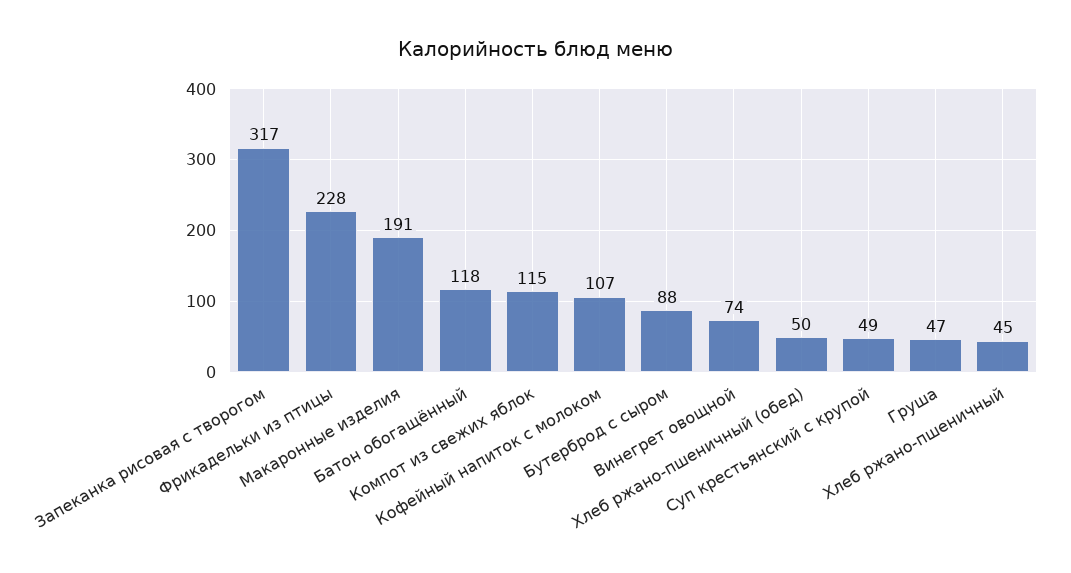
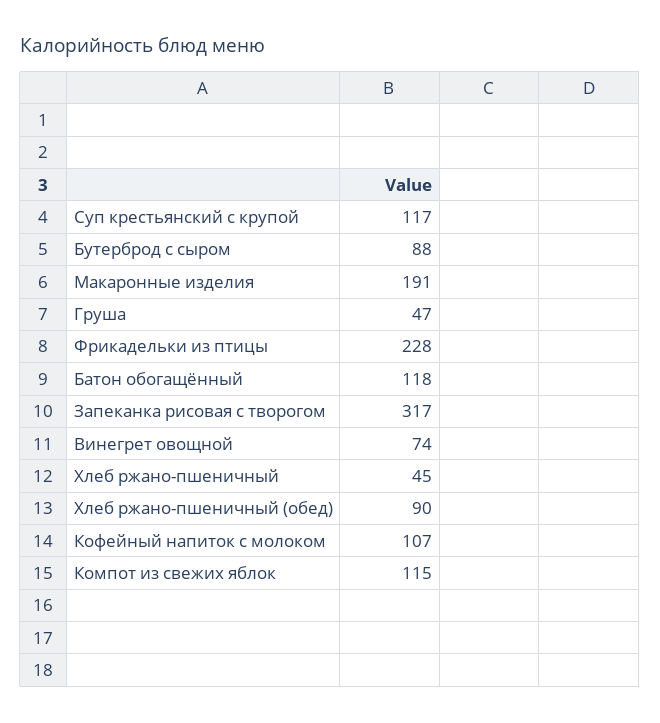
  {
    "Запеканка рисовая с творогом": 317,
    "Фрикадельки из птицы": 228,
    "Макаронные изделия": 191,
    "Батон обогащённый": 118,
    "Компот из свежих яблок": 115,
    "Кофейный напиток с молоком": 107,
    "Бутерброд с сыром": 88,
    "Винегрет овощной": 74,
-   "Хлеб ржано-пшеничный (обед)": 50,
+   "Хлеб ржано-пшеничный (обед)": 90,
-   "Суп крестьянский с крупой": 49,
+   "Суп крестьянский с крупой": 117,
    "Груша": 47,
    "Хлеб ржано-пшеничный": 45
  }

